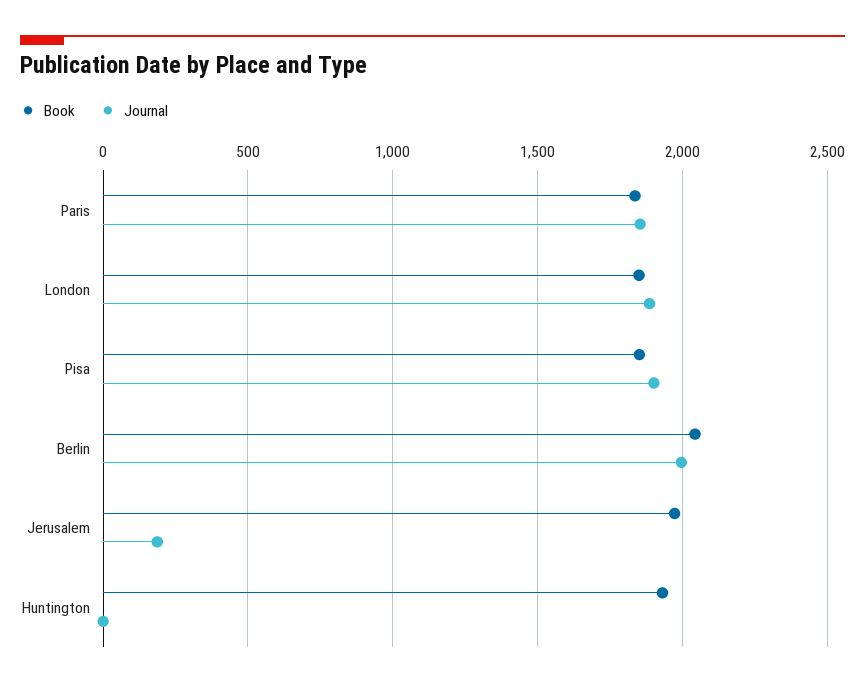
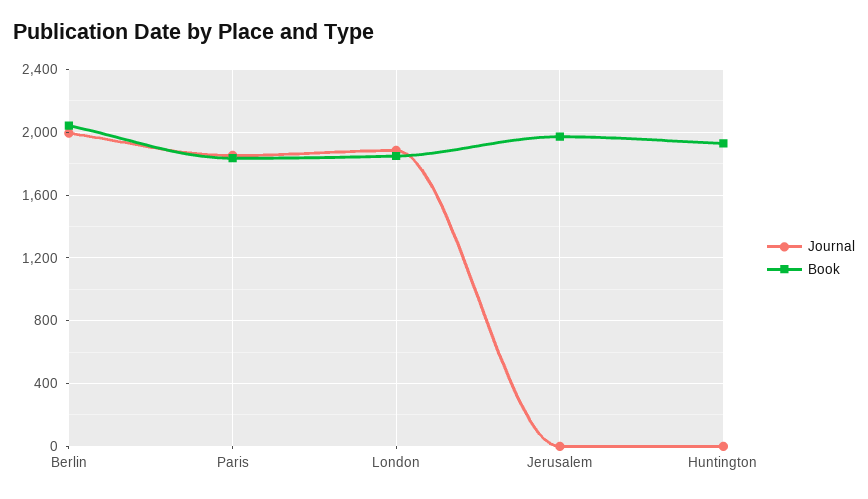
  {
    "Book": {
      "Paris": 1850,
      "London": 1850,
-     "Pisa": 1850,
      "Berlin": 2050,
      "Jerusalem": 1950,
      "Huntington": 1950
    },
    "Journal": {
      "Paris": 1850,
      "London": 1900,
-     "Pisa": 1900,
      "Berlin": 2000,
-     "Jerusalem": 200,
+     "Jerusalem": 0,
      "Huntington": 0
    }
  }

